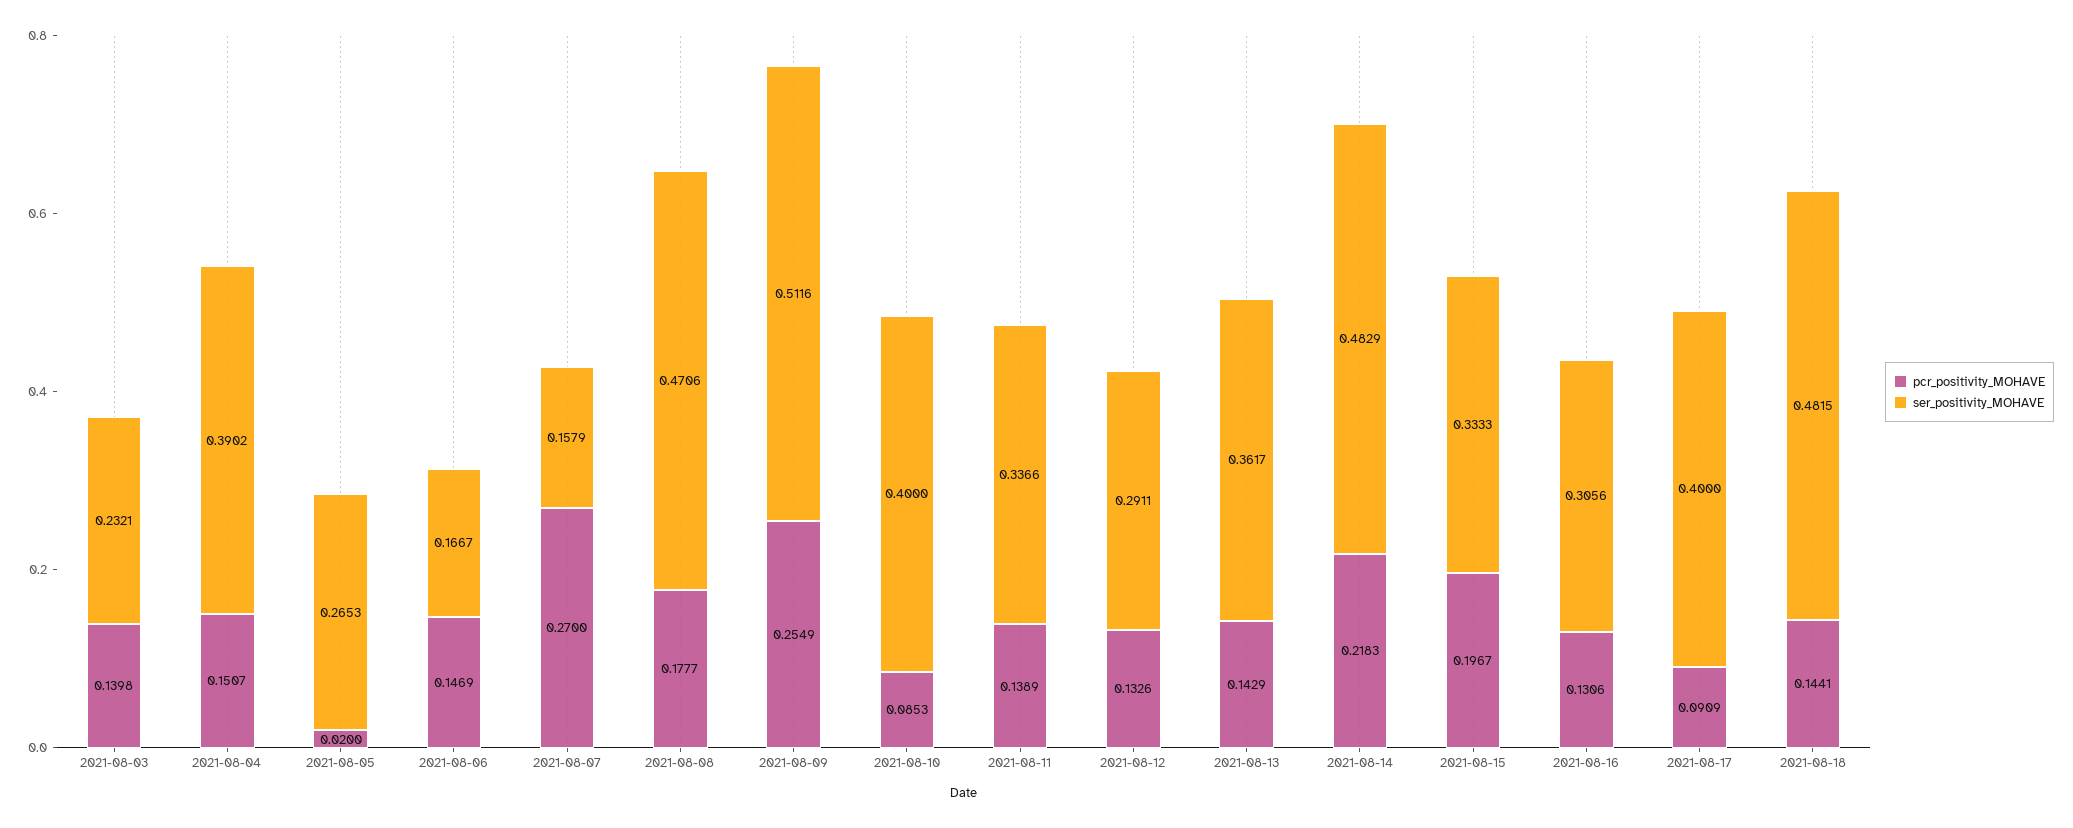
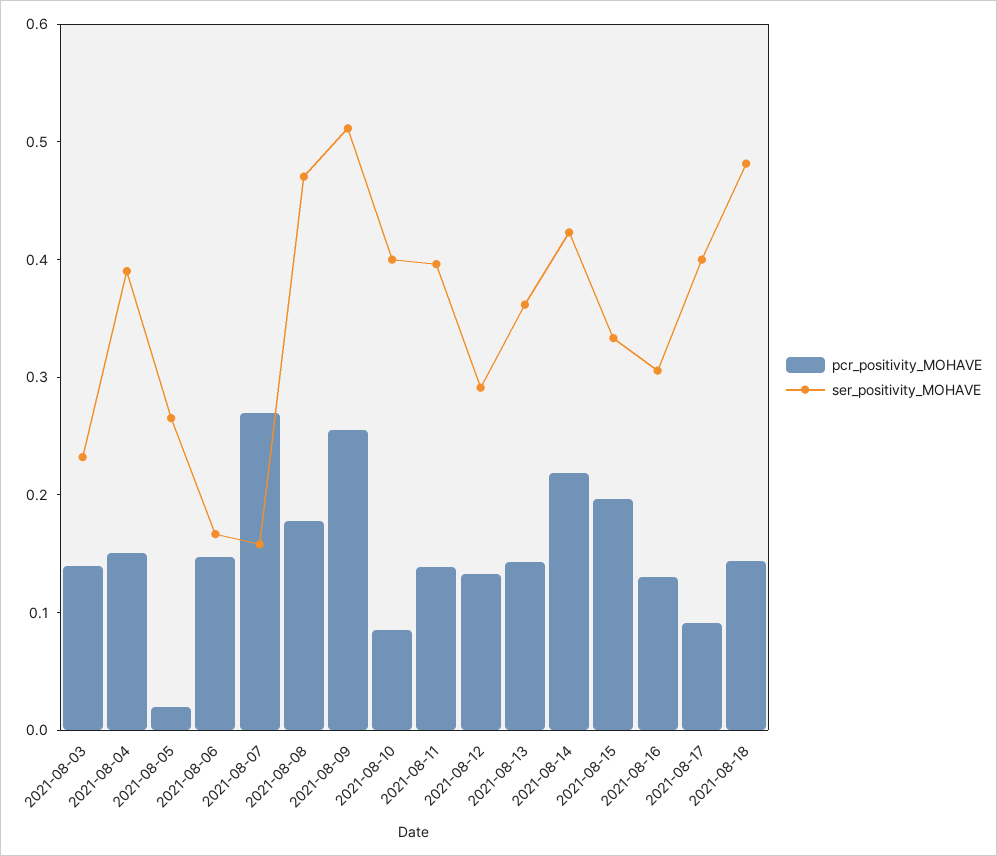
  {
    "pcr_positivity_MOHAVE": {
      "2021-08-03": 0.1398,
      "2021-08-04": 0.1507,
      "2021-08-05": 0.02,
      "2021-08-06": 0.1469,
      "2021-08-07": 0.27,
      "2021-08-08": 0.1777,
      "2021-08-09": 0.2549,
      "2021-08-10": 0.0853,
      "2021-08-11": 0.1389,
      "2021-08-12": 0.1326,
      "2021-08-13": 0.1429,
      "2021-08-14": 0.2183,
      "2021-08-15": 0.1967,
      "2021-08-16": 0.1306,
      "2021-08-17": 0.0909,
      "2021-08-18": 0.1441
    },
    "ser_positivity_MOHAVE": {
      "2021-08-03": 0.2321,
      "2021-08-04": 0.3902,
      "2021-08-05": 0.2653,
      "2021-08-06": 0.1667,
      "2021-08-07": 0.1579,
      "2021-08-08": 0.4706,
      "2021-08-09": 0.5116,
      "2021-08-10": 0.4,
-     "2021-08-11": 0.3366,
+     "2021-08-11": 0.4,
      "2021-08-12": 0.2911,
      "2021-08-13": 0.3617,
-     "2021-08-14": 0.4829,
+     "2021-08-14": 0.42,
      "2021-08-15": 0.3333,
      "2021-08-16": 0.3056,
      "2021-08-17": 0.4,
      "2021-08-18": 0.4815
    }
  }

